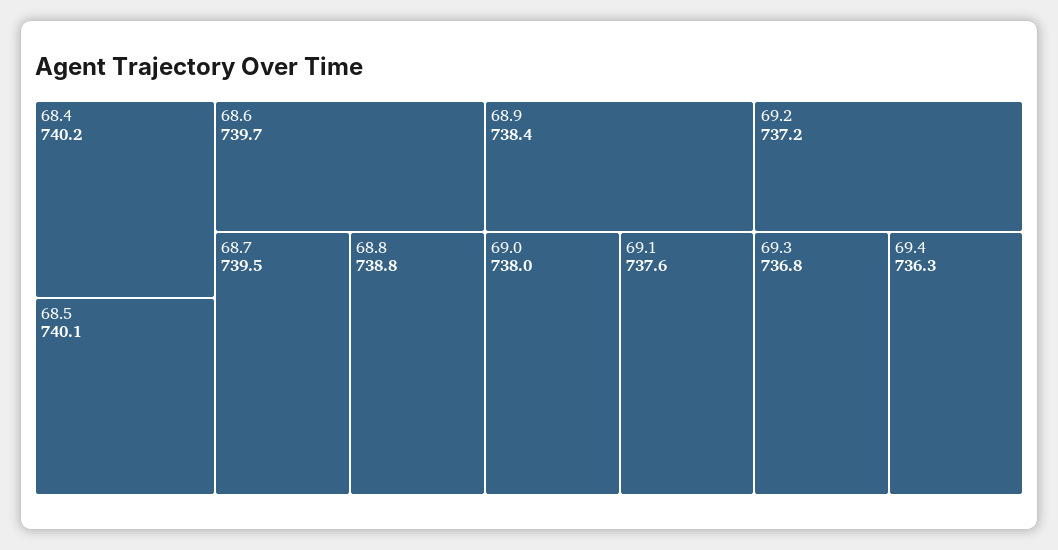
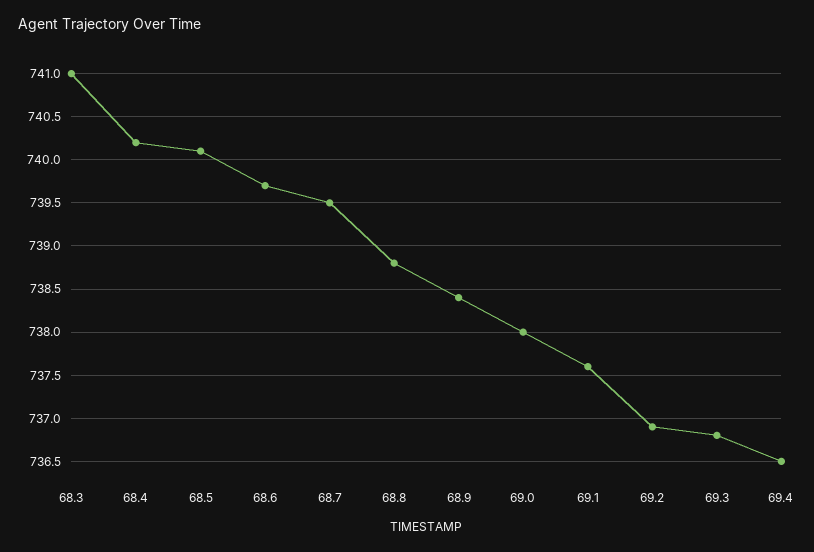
  {
    "68.4": 740.2,
    "68.5": 740.1,
    "68.6": 739.7,
    "68.7": 739.5,
    "68.8": 738.8,
    "68.9": 738.4,
    "69.0": 738,
    "69.1": 737.6,
-   "69.2": 737.2,
+   "69.2": 736.9,
    "69.3": 736.8,
-   "69.4": 736.3
+   "69.4": 736.5,
+   "68.3": 741
  }

